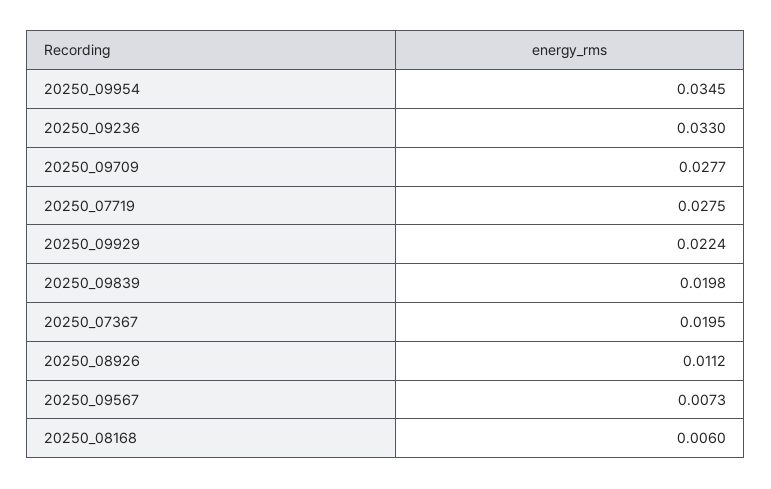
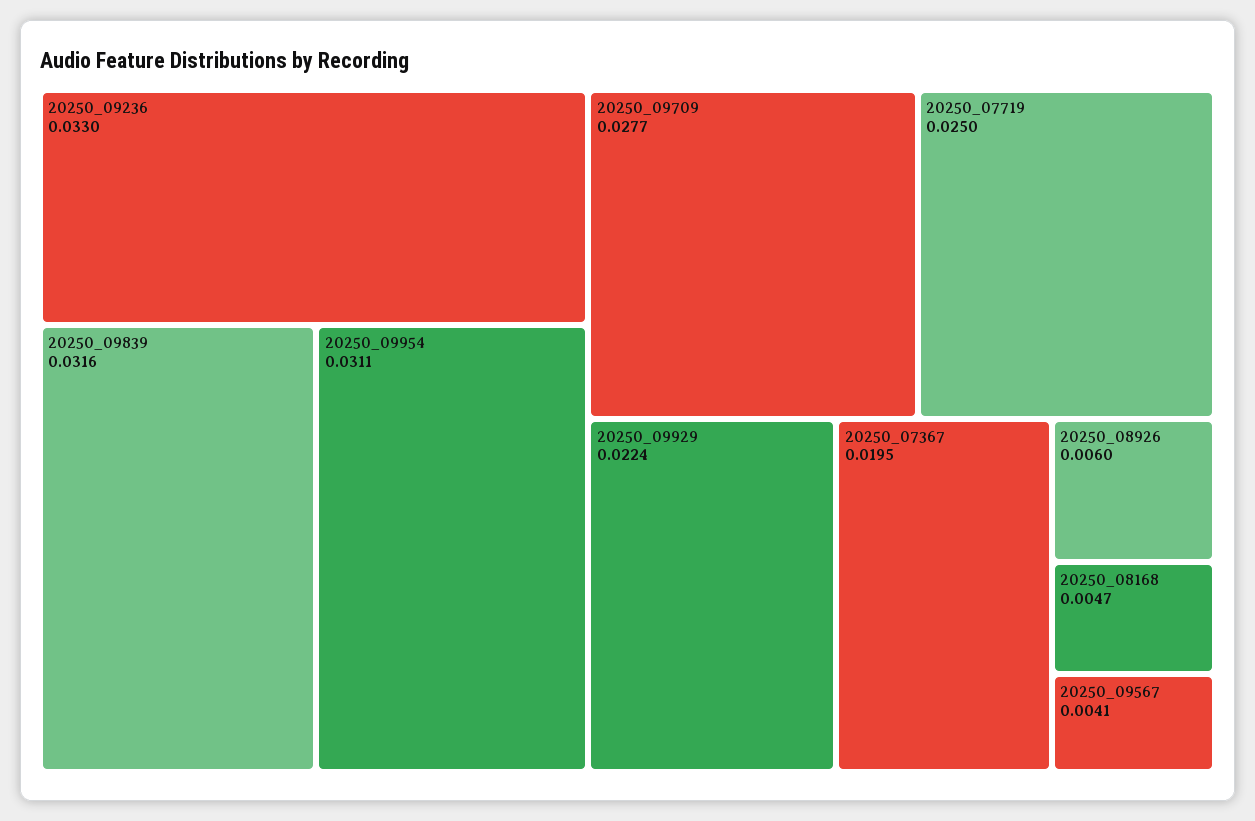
  {
-   "20250_09954": 0.0345,
+   "20250_09954": 0.0311,
    "20250_09236": 0.033,
    "20250_09709": 0.0277,
-   "20250_07719": 0.0275,
+   "20250_07719": 0.025,
    "20250_09929": 0.0224,
-   "20250_09839": 0.0198,
+   "20250_09839": 0.0316,
    "20250_07367": 0.0195,
-   "20250_08926": 0.0112,
+   "20250_08926": 0.006,
-   "20250_09567": 0.0073,
+   "20250_09567": 0.0041,
-   "20250_08168": 0.006
+   "20250_08168": 0.0047
  }

